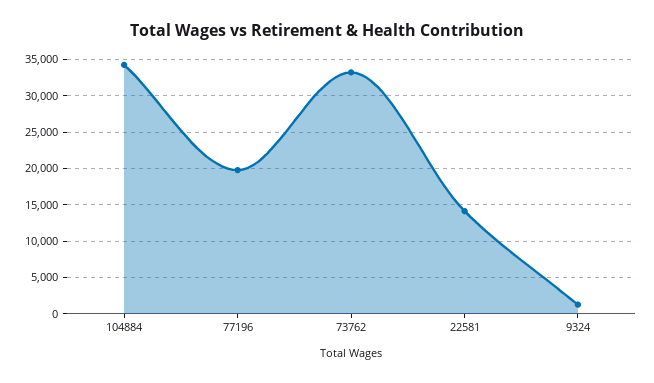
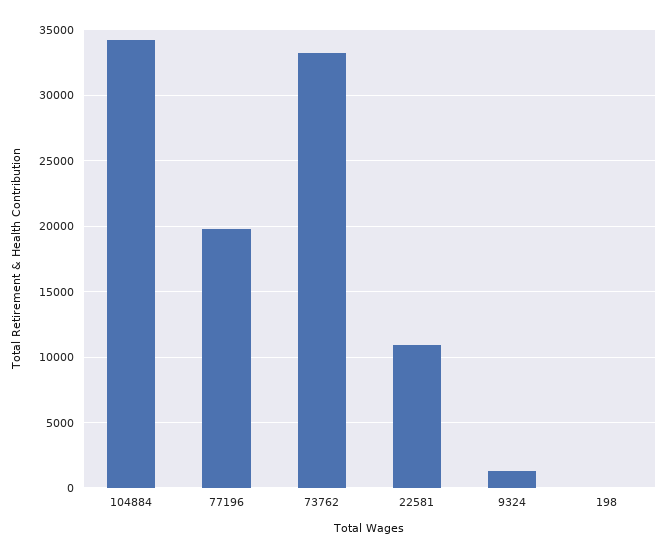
  {
    "104884": 34000,
    "77196": 20000,
    "73762": 33000,
-   "22581": 14000,
+   "22581": 11000,
-   "9324": 1500
+   "9324": 1500,
+   "198": 0
  }

